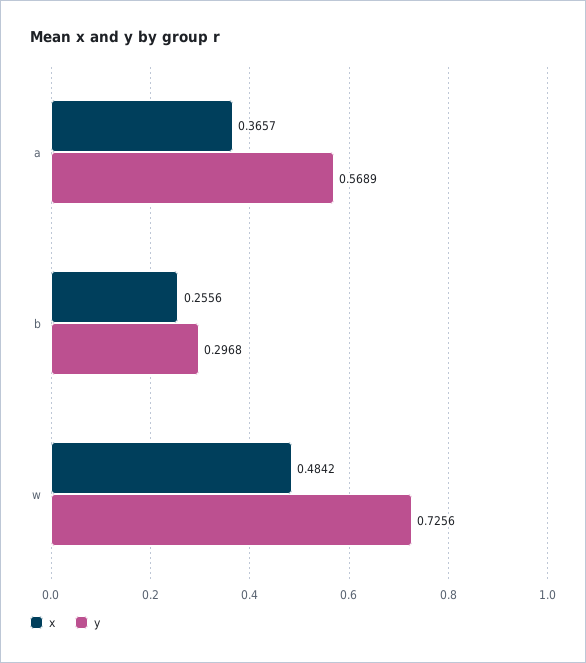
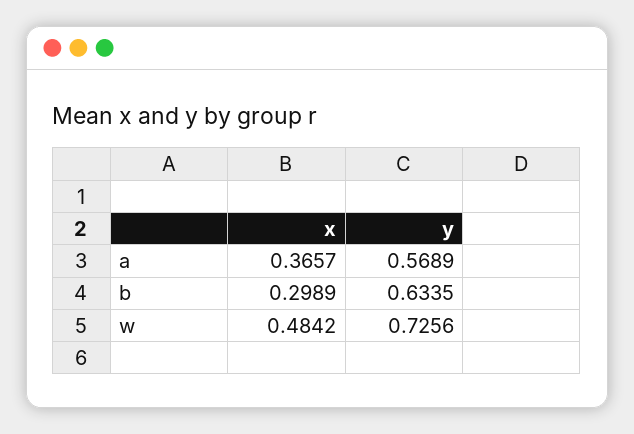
  {
    "x": {
      "a": 0.3657,
-     "b": 0.2556,
+     "b": 0.2989,
      "w": 0.4842
    },
    "y": {
      "a": 0.5689,
-     "b": 0.2968,
+     "b": 0.6335,
      "w": 0.7256
    }
  }

